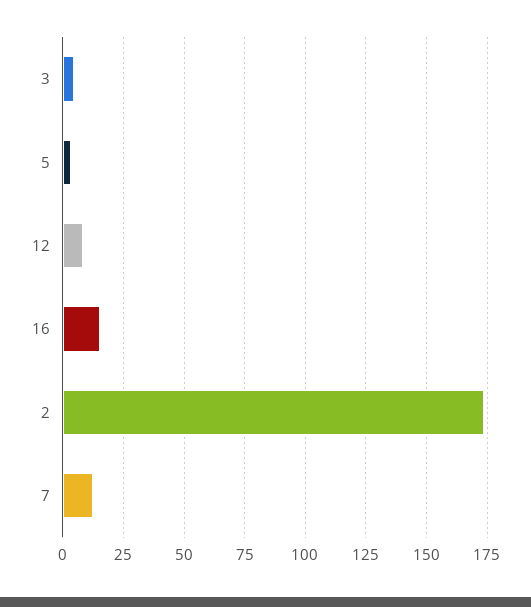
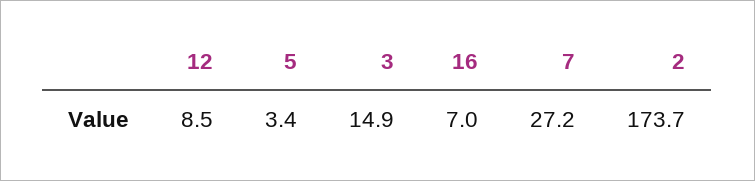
  {
-   "3": 5,
+   "3": 14.9,
    "5": 3.4,
    "12": 8.5,
-   "16": 15,
+   "16": 7,
    "2": 173.7,
-   "7": 12.5
+   "7": 27.2
  }

